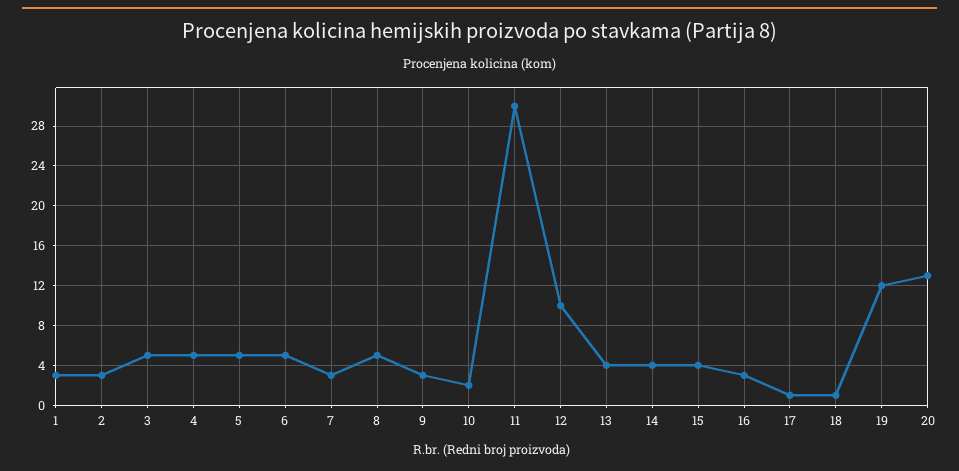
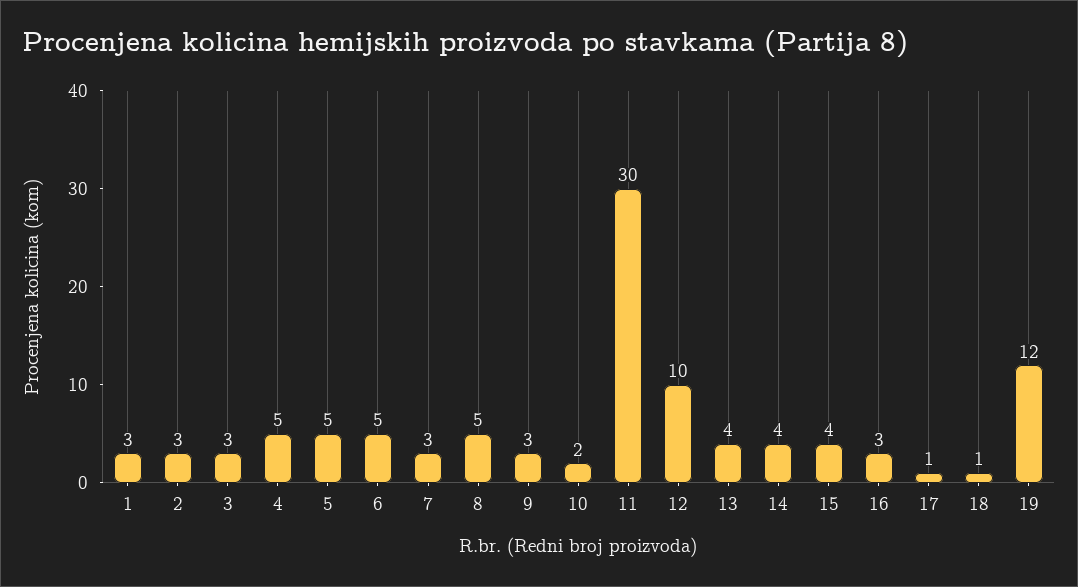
  {
    "1": 3,
    "2": 3,
-   "3": 5,
+   "3": 3,
    "4": 5,
    "5": 5,
    "6": 5,
    "7": 3,
    "8": 5,
    "9": 3,
    "10": 2,
    "11": 30,
    "12": 10,
    "13": 4,
    "14": 4,
    "15": 4,
    "16": 3,
    "17": 1,
    "18": 1,
-   "19": 12,
+   "19": 12
-   "20": 13
  }

